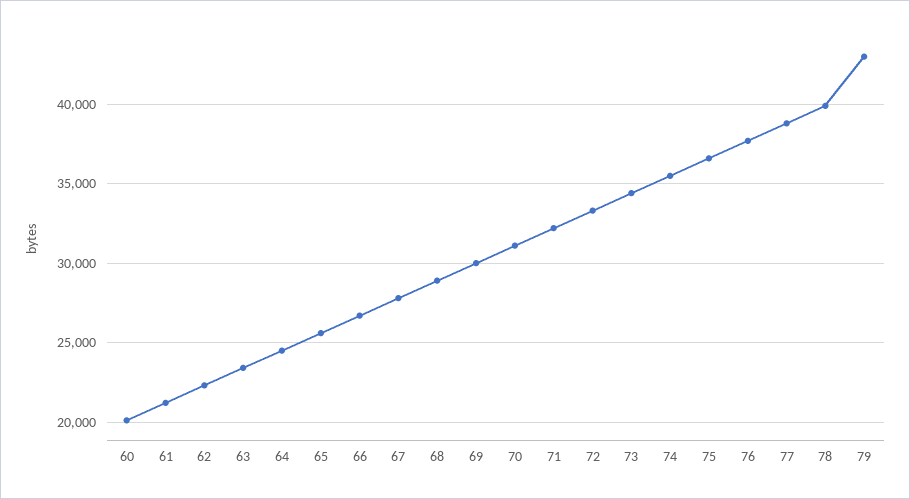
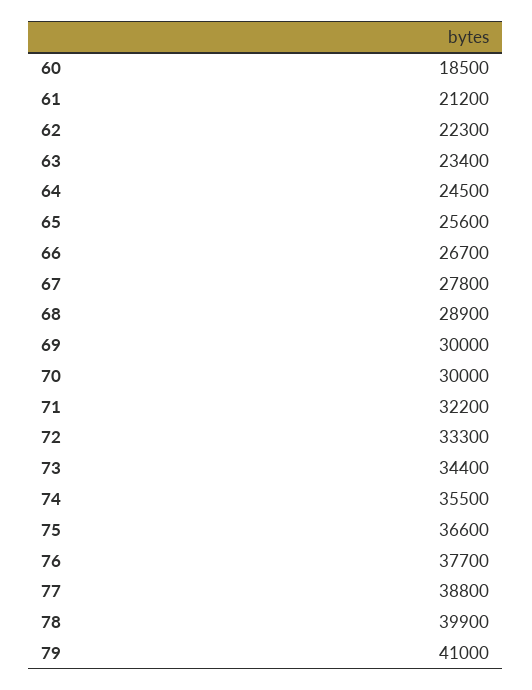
  {
-   "60": 20000,
+   "60": 18500,
    "61": 21200,
    "62": 22300,
    "63": 23400,
    "64": 24500,
    "65": 25600,
    "66": 26700,
    "67": 27800,
    "68": 28900,
    "69": 30000,
-   "70": 31000,
+   "70": 30000,
    "71": 32200,
    "72": 33300,
    "73": 34400,
    "74": 35500,
    "75": 36600,
    "76": 37700,
    "77": 38800,
    "78": 39900,
-   "79": 43000
+   "79": 41000
  }

